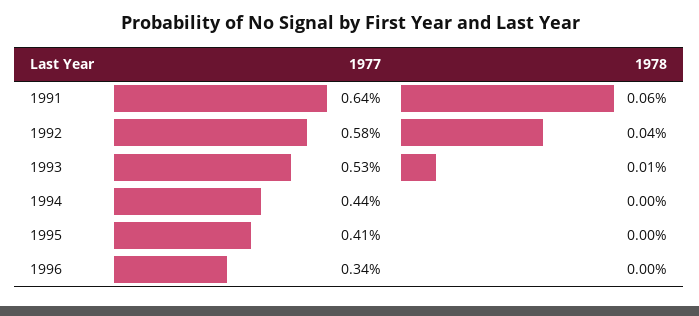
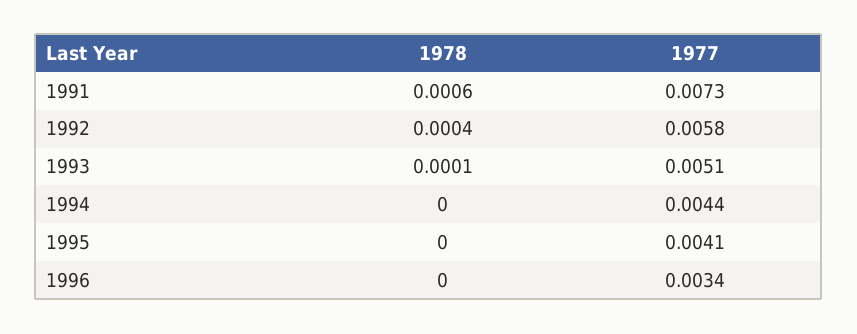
  {
    "1977": {
-     "1991": 0.0064,
+     "1991": 0.0073,
      "1992": 0.0058,
-     "1993": 0.0053,
+     "1993": 0.0051,
      "1994": 0.0044,
      "1995": 0.0041,
      "1996": 0.0034
    },
    "1978": {
      "1991": 0.0006,
      "1992": 0.0004,
      "1993": 0.0001,
      "1994": 0,
      "1995": 0,
      "1996": 0
    }
  }

